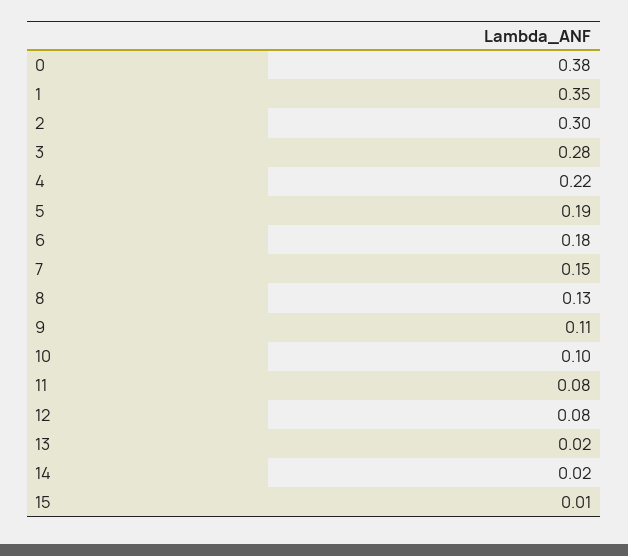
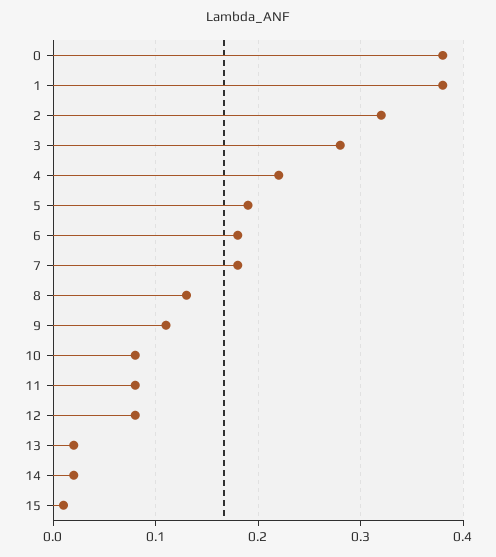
  {
    "0": 0.38,
-   "1": 0.35,
+   "1": 0.38,
-   "2": 0.3,
+   "2": 0.32,
    "3": 0.28,
    "4": 0.22,
    "5": 0.19,
    "6": 0.18,
-   "7": 0.15,
+   "7": 0.18,
    "8": 0.13,
    "9": 0.11,
-   "10": 0.1,
+   "10": 0.08,
    "11": 0.08,
    "12": 0.08,
    "13": 0.02,
    "14": 0.02,
    "15": 0.01
  }

